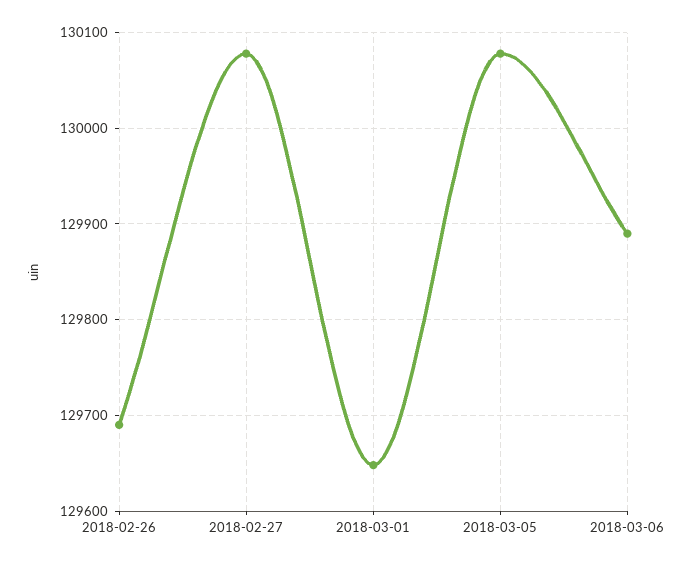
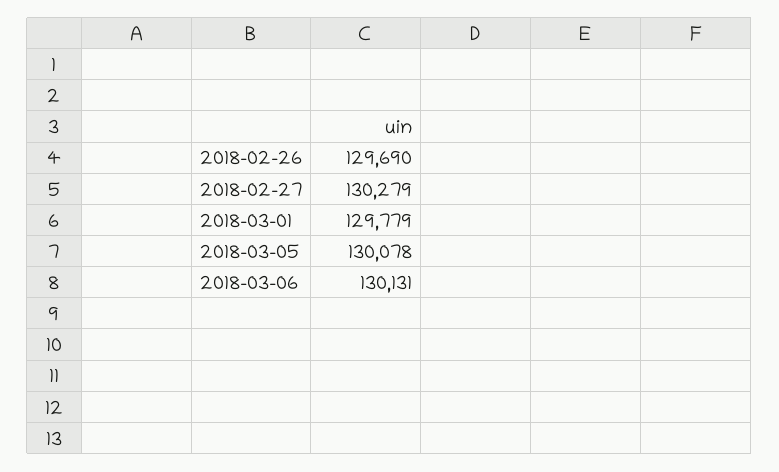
  {
    "2018-02-26": 129690,
-   "2018-02-27": 130080,
+   "2018-02-27": 130279,
-   "2018-03-01": 129650,
+   "2018-03-01": 129779,
    "2018-03-05": 130078,
-   "2018-03-06": 129890
+   "2018-03-06": 130131
  }

